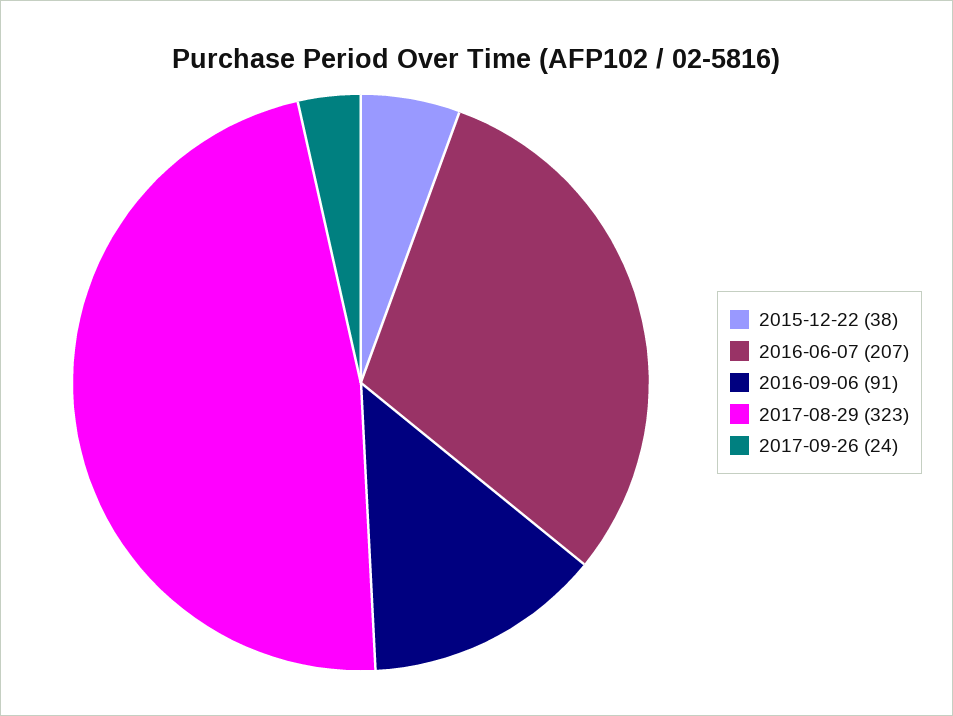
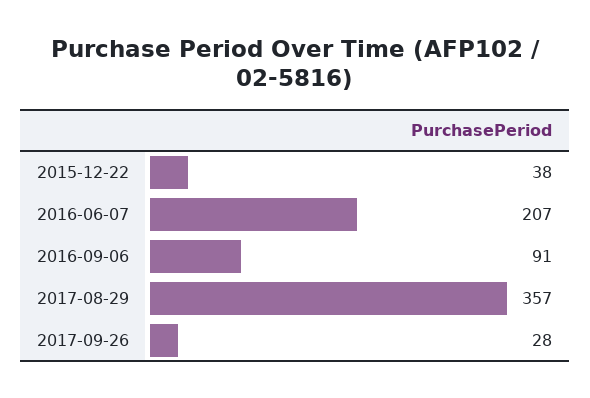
  {
    "2015-12-22": 38,
    "2016-06-07": 207,
    "2016-09-06": 91,
-   "2017-08-29": 323,
+   "2017-08-29": 357,
-   "2017-09-26": 24
+   "2017-09-26": 28
  }

